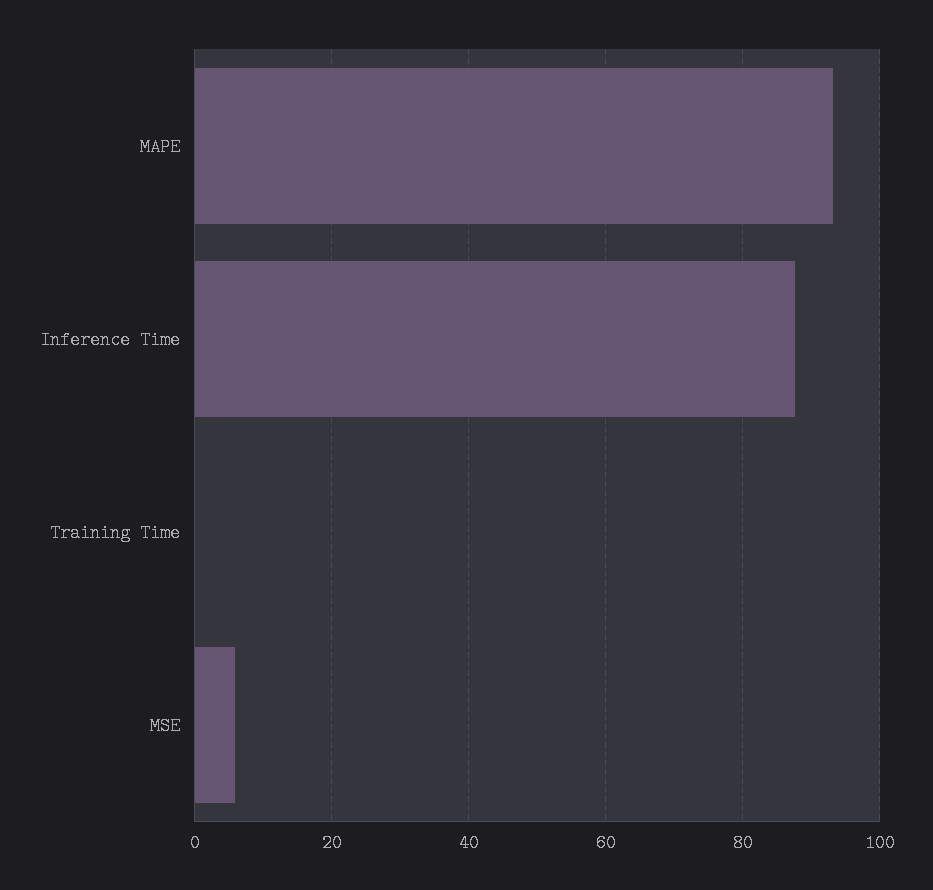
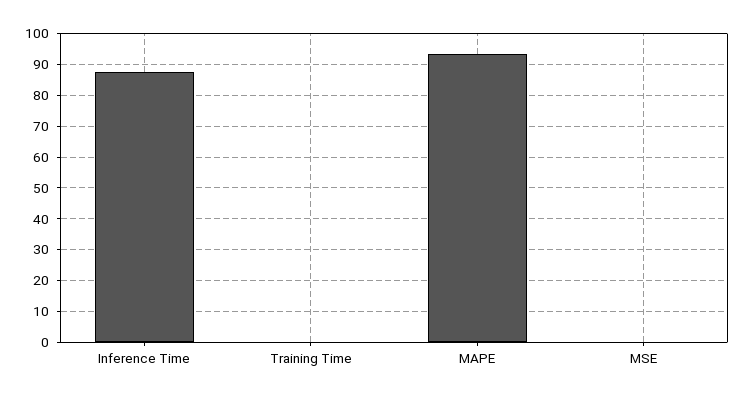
  {
    "MAPE": 94,
    "Inference Time": 88,
    "Training Time": 0,
-   "MSE": 6
+   "MSE": 0
  }

